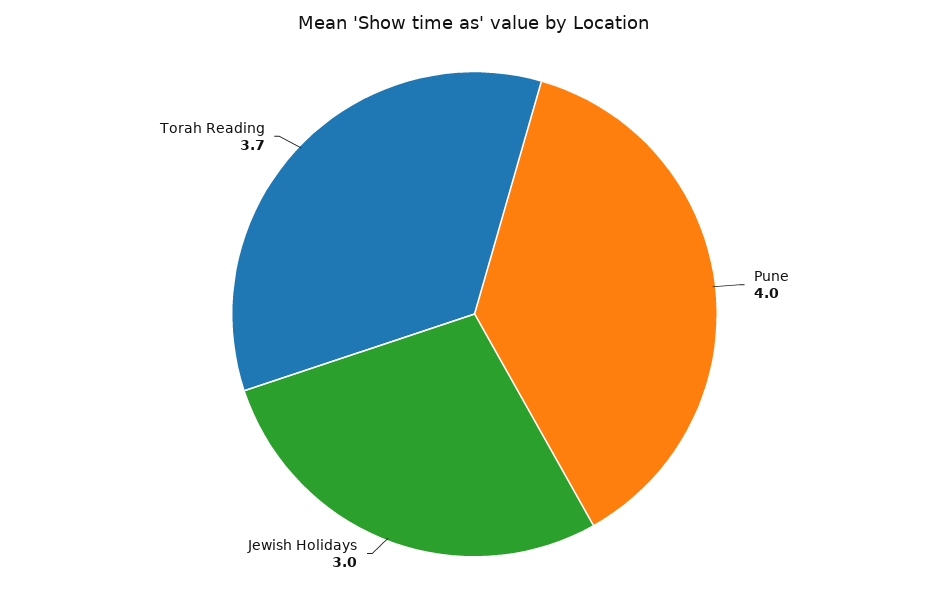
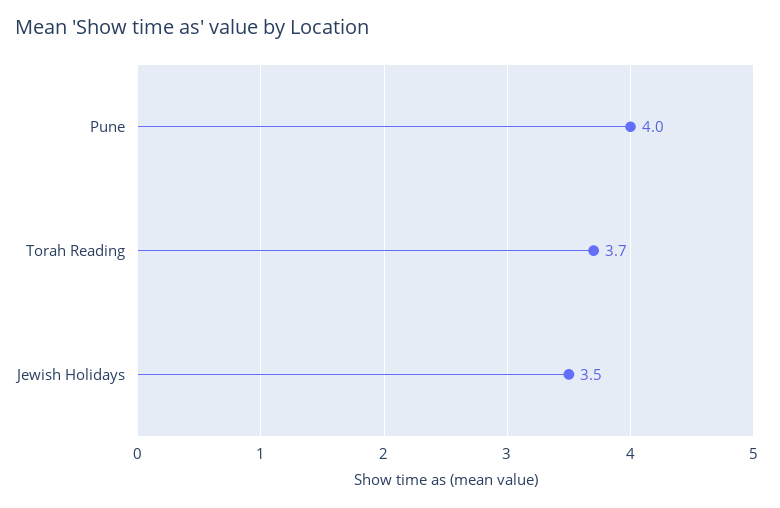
  {
    "Pune": 4,
-   "Jewish Holidays": 3,
+   "Jewish Holidays": 3.5,
    "Torah Reading": 3.7
  }

